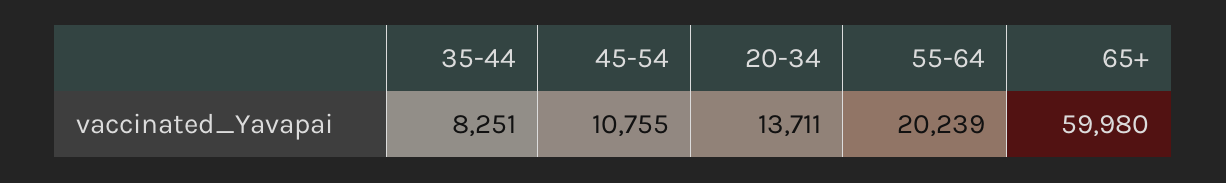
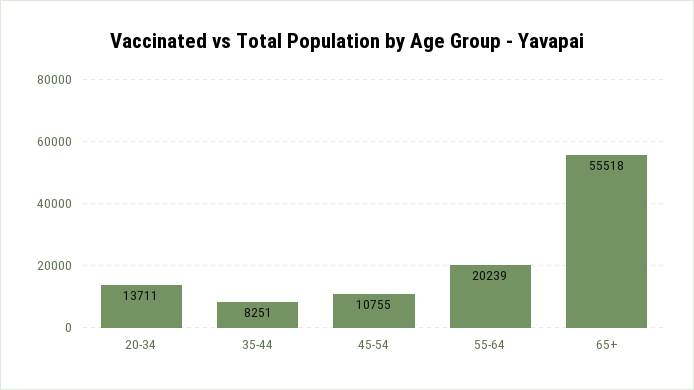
  {
    "35-44": 8251,
    "45-54": 10755,
    "20-34": 13711,
    "55-64": 20239,
-   "65+": 59980
+   "65+": 55518
  }

